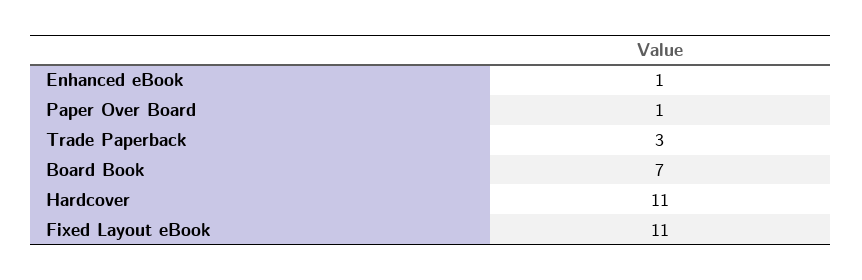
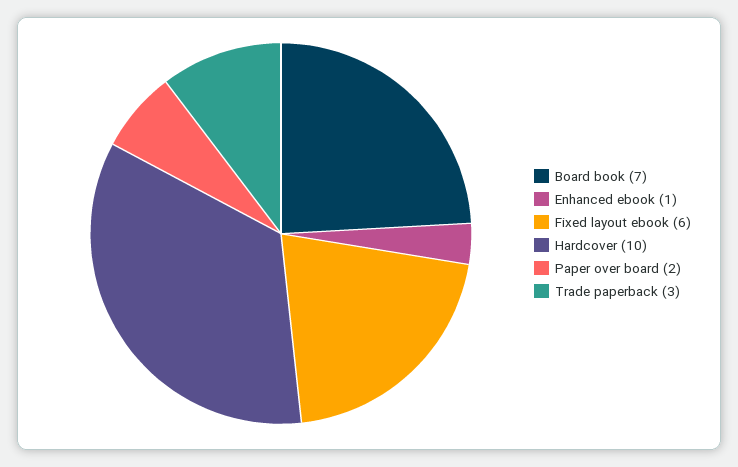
  {
    "Enhanced eBook": 1,
-   "Paper Over Board": 1,
+   "Paper Over Board": 2,
    "Trade Paperback": 3,
    "Board Book": 7,
-   "Hardcover": 11,
+   "Hardcover": 10,
-   "Fixed Layout eBook": 11
+   "Fixed Layout eBook": 6
  }

